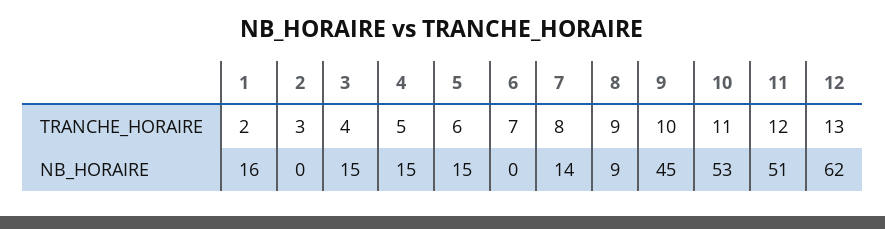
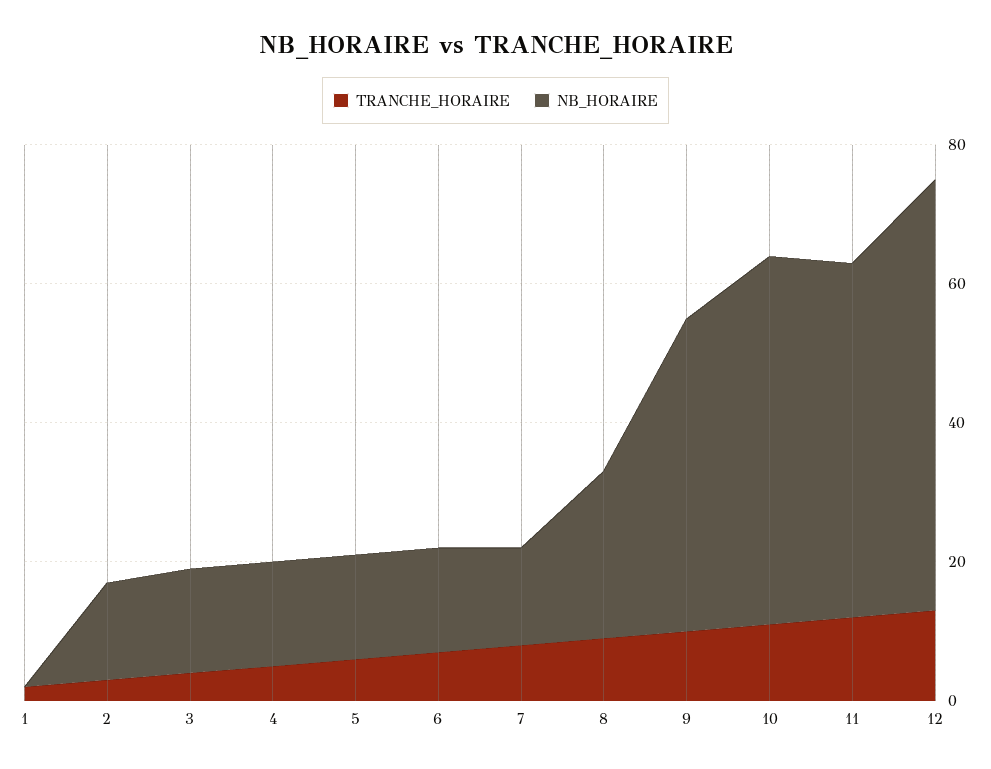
  {
    "TRANCHE_HORAIRE": {
      "1": 2,
      "2": 3,
      "3": 4,
      "4": 5,
      "5": 6,
      "6": 7,
      "7": 8,
      "8": 9,
      "9": 10,
      "10": 11,
      "11": 12,
      "12": 13
    },
    "NB_HORAIRE": {
-     "1": 16,
+     "1": 0,
-     "2": 0,
+     "2": 15,
      "3": 15,
      "4": 15,
      "5": 15,
-     "6": 0,
+     "6": 15,
      "7": 14,
-     "8": 9,
+     "8": 25,
      "9": 45,
      "10": 53,
      "11": 51,
      "12": 62
    }
  }

